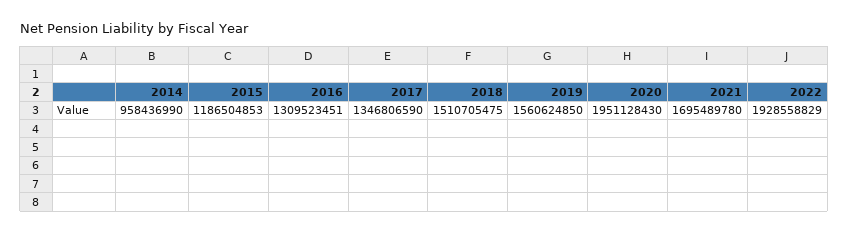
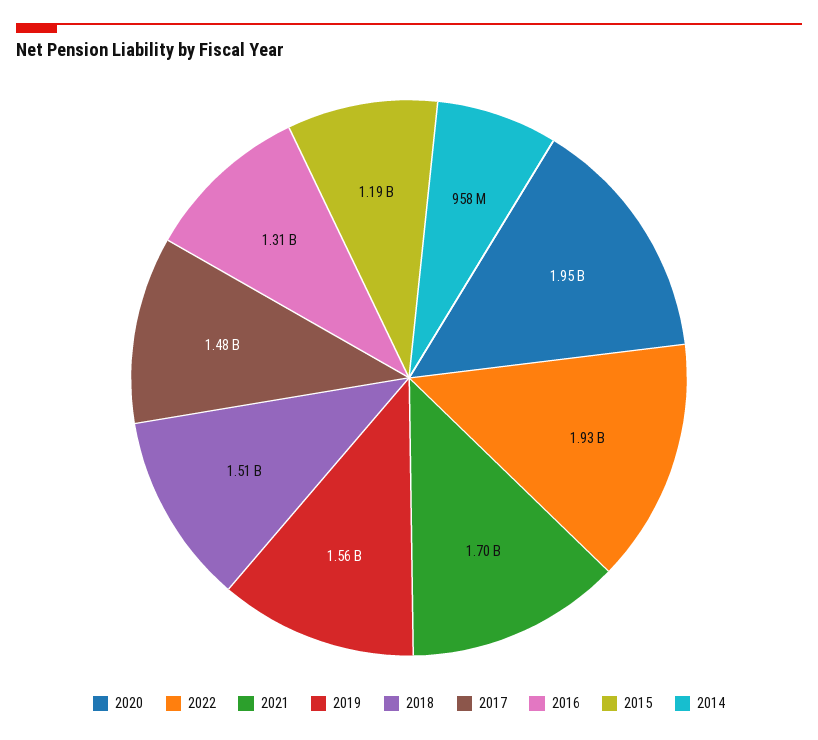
  {
    "2014": 958436990,
    "2015": 1186504853,
    "2016": 1309523451,
-   "2017": 1346806590,
+   "2017": 1480000000,
    "2018": 1510705475,
    "2019": 1560624850,
    "2020": 1951128430,
    "2021": 1695489780,
    "2022": 1928558829
  }

